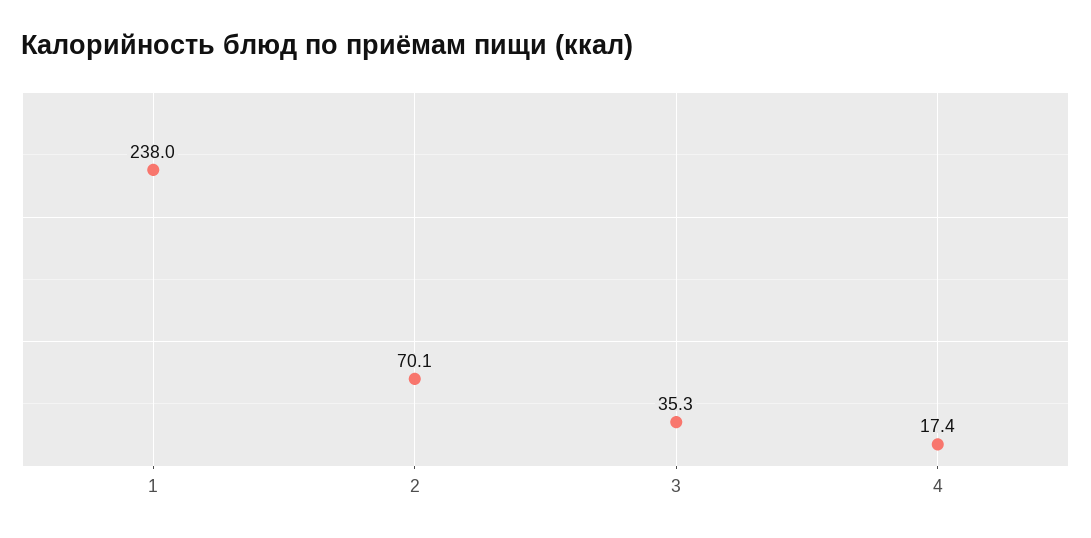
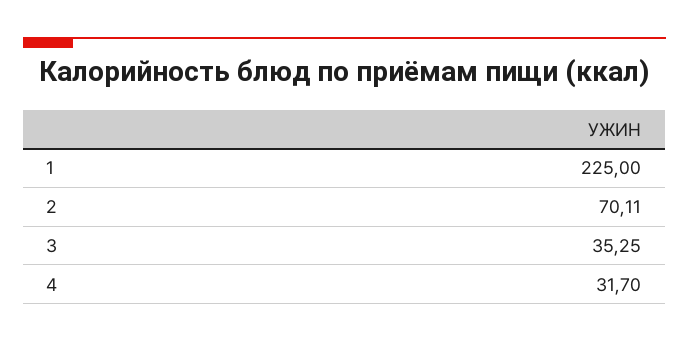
  {
-   "1": 238,
+   "1": 225,
    "2": 70.11,
    "3": 35.25,
-   "4": 17.4
+   "4": 31.7
  }

